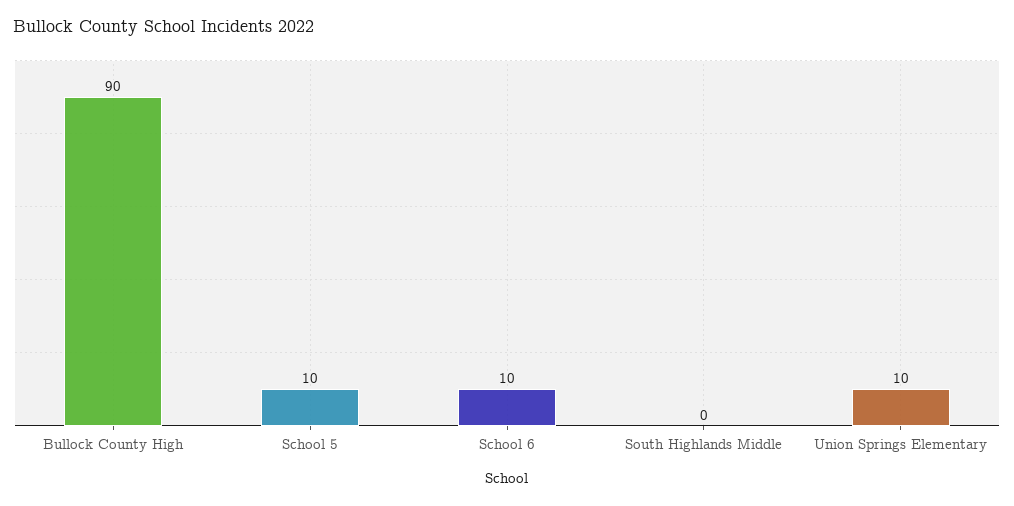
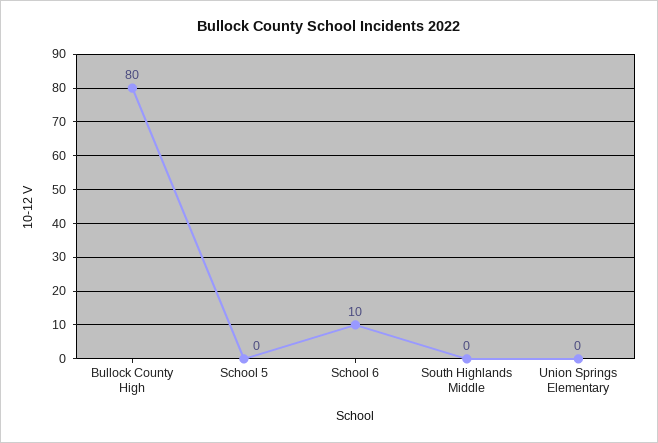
  {
-   "Bullock County High": 90,
+   "Bullock County High": 80,
-   "School 5": 10,
+   "School 5": 0,
    "School 6": 10,
    "South Highlands Middle": 0,
-   "Union Springs Elementary": 10
+   "Union Springs Elementary": 0
  }

